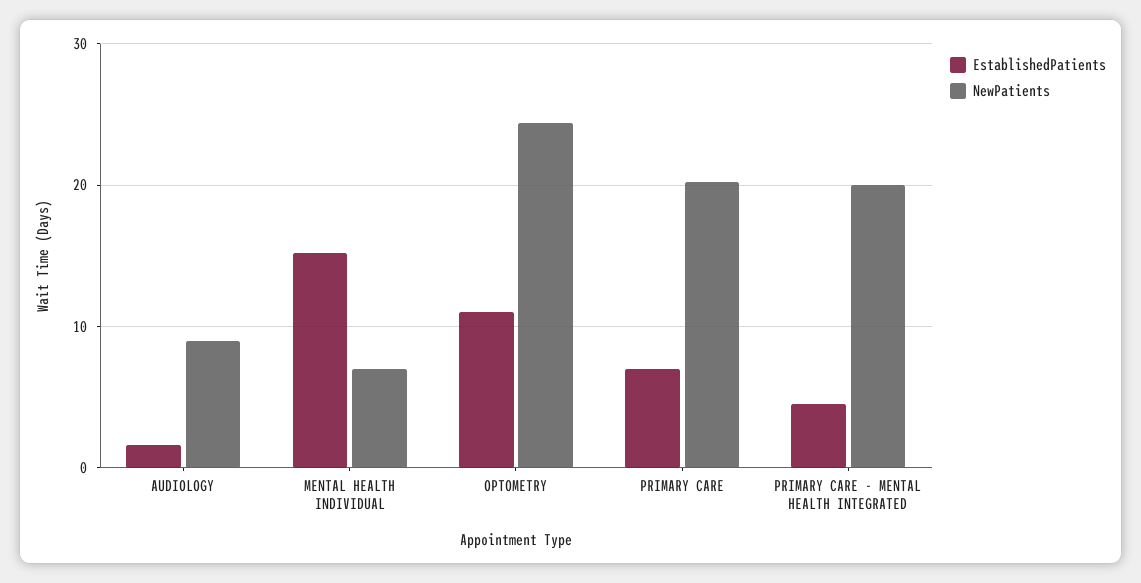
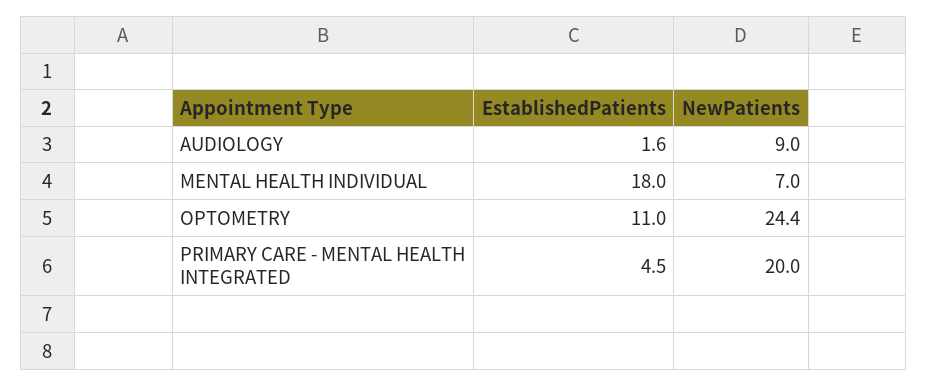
  {
    "EstablishedPatients": {
      "AUDIOLOGY": 1.6,
-     "MENTAL HEALTH INDIVIDUAL": 15,
+     "MENTAL HEALTH INDIVIDUAL": 18,
      "OPTOMETRY": 11,
-     "PRIMARY CARE": 7,
      "PRIMARY CARE - MENTAL HEALTH INTEGRATED": 4.5
    },
    "NewPatients": {
      "AUDIOLOGY": 9,
      "MENTAL HEALTH INDIVIDUAL": 7,
      "OPTOMETRY": 24.4,
-     "PRIMARY CARE": 20,
      "PRIMARY CARE - MENTAL HEALTH INTEGRATED": 20
    }
  }

